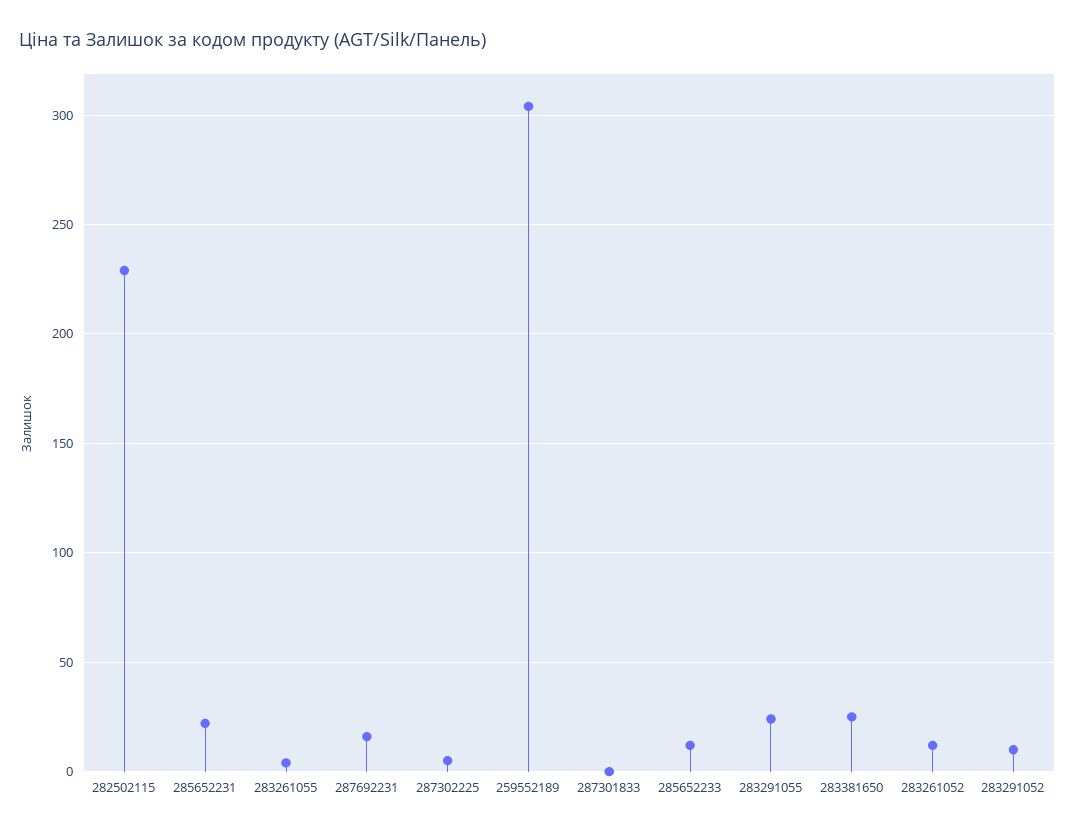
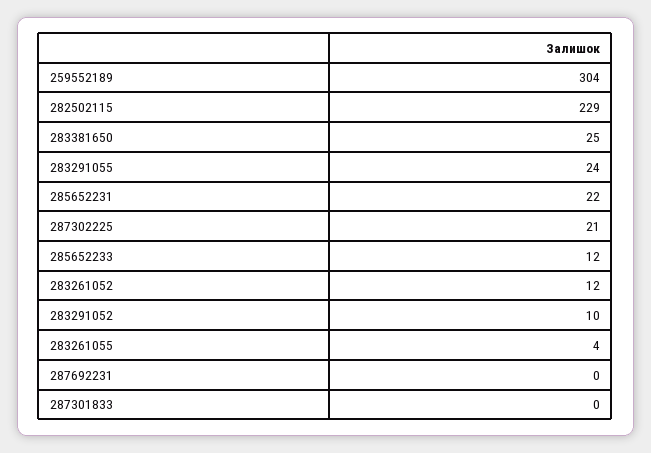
  {
    "282502115": 229,
    "285652231": 22,
    "283261055": 4,
-   "287692231": 15,
+   "287692231": 0,
-   "287302225": 5,
+   "287302225": 21,
    "259552189": 304,
    "287301833": 0,
    "285652233": 12,
    "283291055": 24,
    "283381650": 25,
    "283261052": 12,
    "283291052": 10
  }

